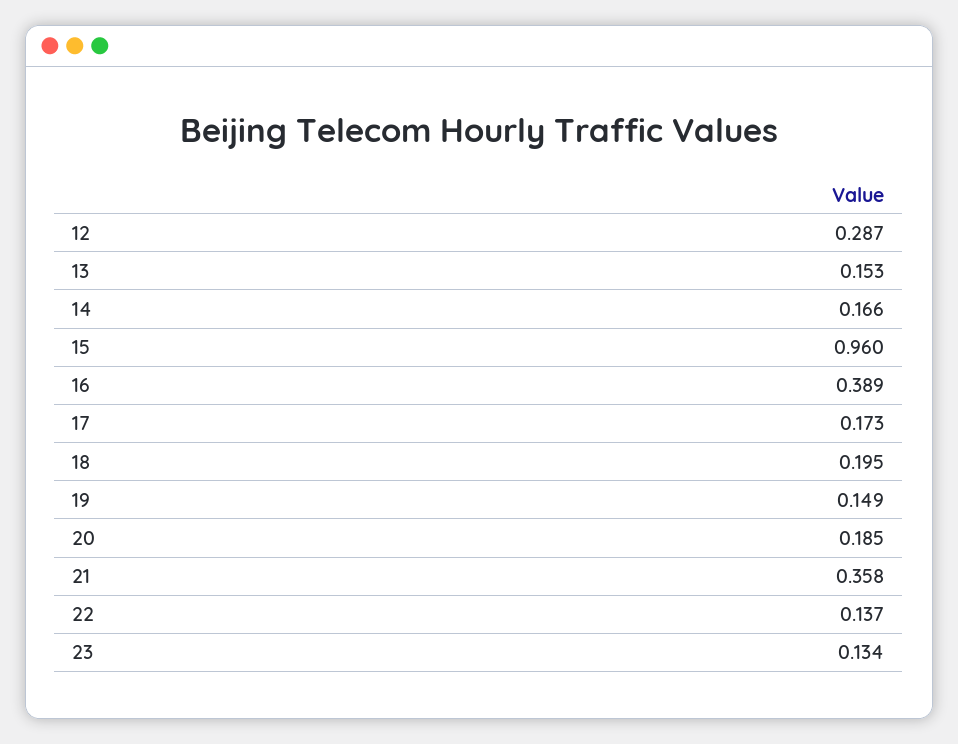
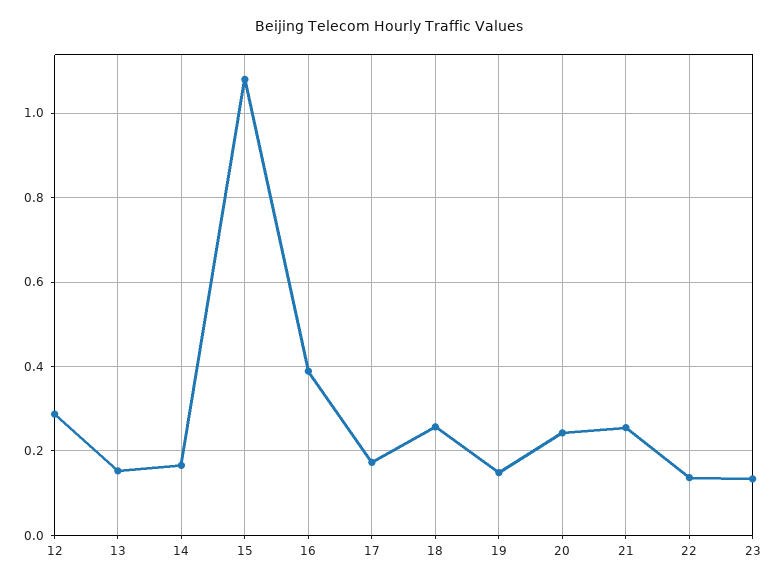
  {
    "12": 0.287,
    "13": 0.153,
    "14": 0.166,
-   "15": 0.96,
+   "15": 1.08,
    "16": 0.389,
    "17": 0.173,
-   "18": 0.195,
+   "18": 0.26,
    "19": 0.149,
-   "20": 0.185,
+   "20": 0.24,
-   "21": 0.358,
+   "21": 0.26,
    "22": 0.137,
    "23": 0.134
  }

